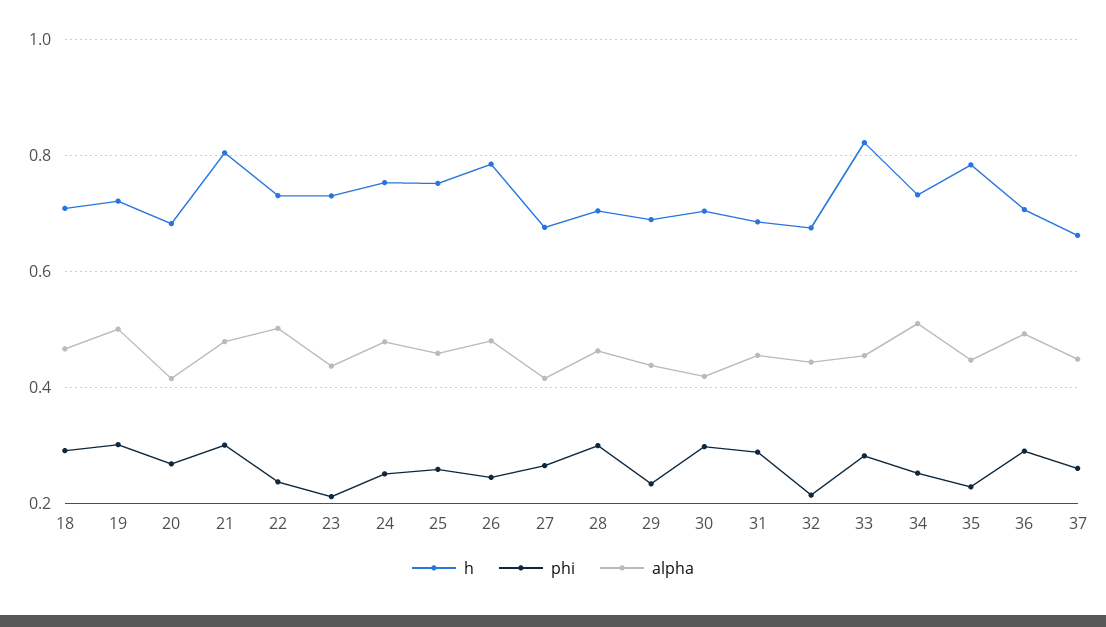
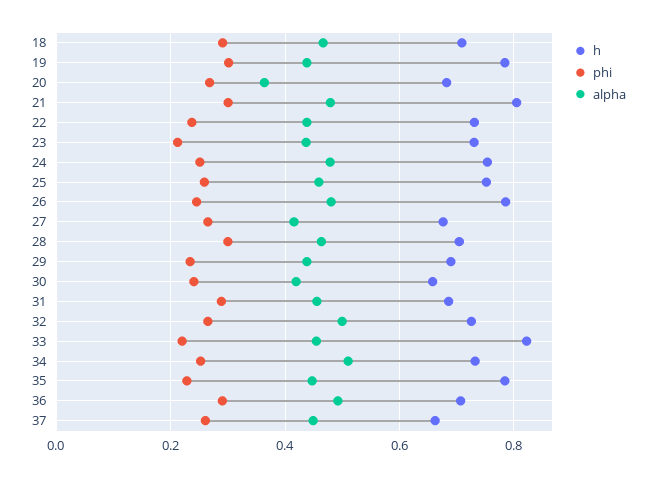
  {
    "h": {
      "18": 0.7,
-     "19": 0.72,
+     "19": 0.78,
      "20": 0.68,
      "21": 0.8,
      "22": 0.74,
      "23": 0.74,
      "24": 0.76,
      "25": 0.76,
      "26": 0.78,
      "27": 0.68,
      "28": 0.7,
      "29": 0.68,
-     "30": 0.7,
+     "30": 0.66,
      "31": 0.68,
-     "32": 0.68,
+     "32": 0.72,
      "33": 0.82,
      "34": 0.74,
      "35": 0.78,
      "36": 0.7,
      "37": 0.66
    },
    "phi": {
      "18": 0.3,
      "19": 0.3,
      "20": 0.26,
      "21": 0.3,
      "22": 0.24,
      "23": 0.22,
      "24": 0.26,
      "25": 0.26,
      "26": 0.24,
      "27": 0.26,
      "28": 0.3,
      "29": 0.24,
-     "30": 0.3,
+     "30": 0.24,
      "31": 0.28,
-     "32": 0.22,
+     "32": 0.26,
-     "33": 0.28,
+     "33": 0.22,
      "34": 0.26,
      "35": 0.22,
      "36": 0.3,
      "37": 0.26
    },
    "alpha": {
      "18": 0.46,
-     "19": 0.5,
+     "19": 0.44,
-     "20": 0.42,
+     "20": 0.36,
      "21": 0.48,
-     "22": 0.5,
+     "22": 0.44,
      "23": 0.44,
      "24": 0.48,
      "25": 0.46,
      "26": 0.48,
      "27": 0.42,
      "28": 0.46,
      "29": 0.44,
      "30": 0.42,
      "31": 0.46,
-     "32": 0.44,
+     "32": 0.5,
      "33": 0.46,
      "34": 0.52,
      "35": 0.44,
      "36": 0.5,
      "37": 0.44
    }
  }

